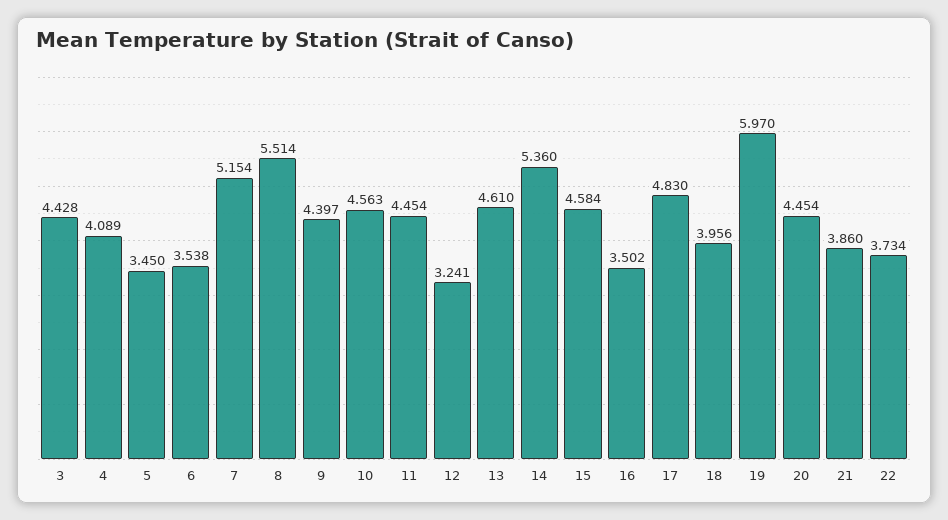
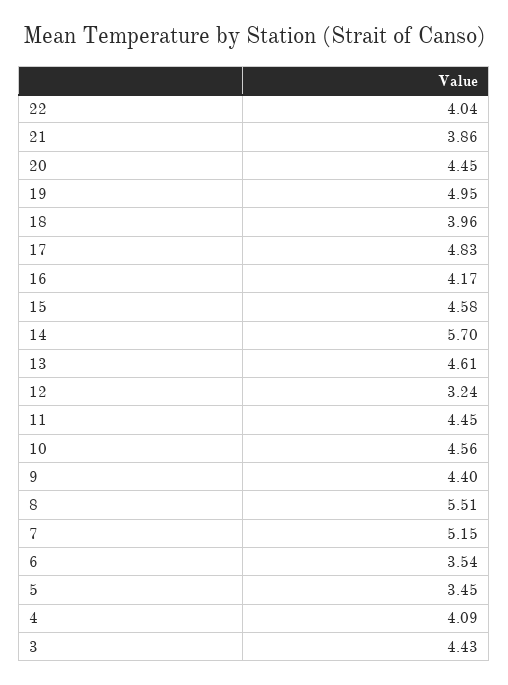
  {
    "3": 4.428,
    "4": 4.089,
    "5": 3.45,
    "6": 3.538,
    "7": 5.154,
    "8": 5.514,
    "9": 4.397,
    "10": 4.563,
    "11": 4.454,
    "12": 3.241,
    "13": 4.61,
-   "14": 5.36,
+   "14": 5.7,
    "15": 4.584,
-   "16": 3.502,
+   "16": 4.17,
    "17": 4.83,
    "18": 3.956,
-   "19": 5.97,
+   "19": 4.95,
    "20": 4.454,
    "21": 3.86,
-   "22": 3.734
+   "22": 4.04
  }

